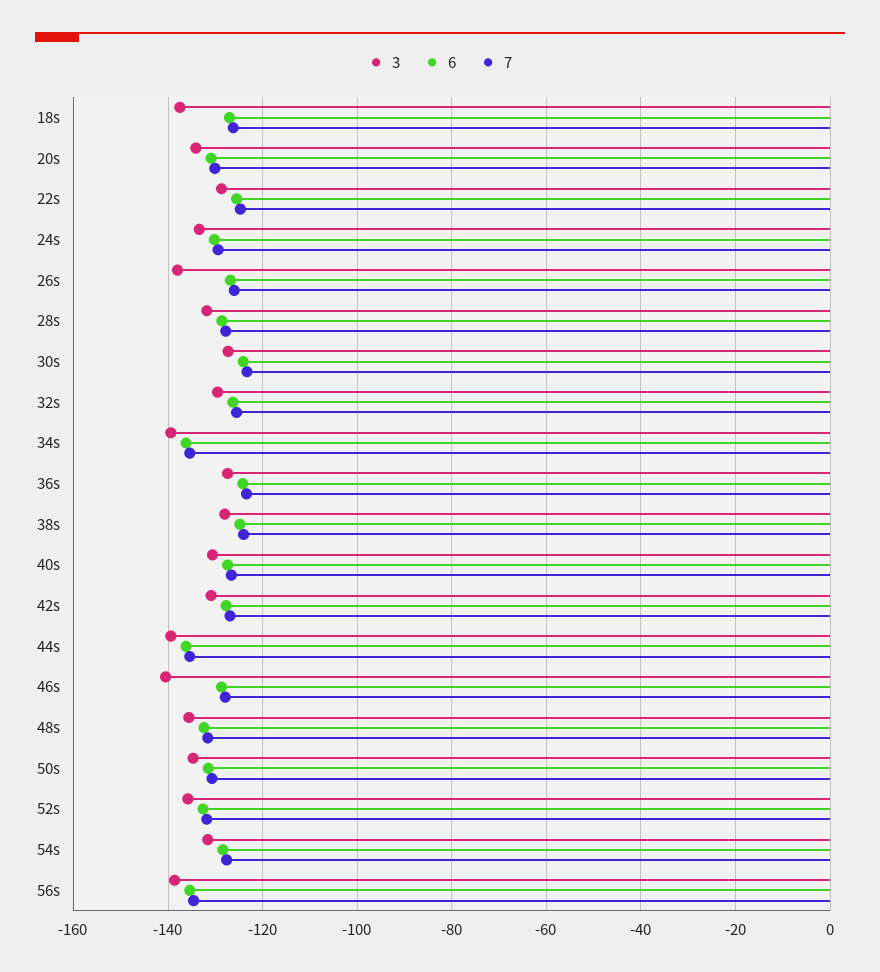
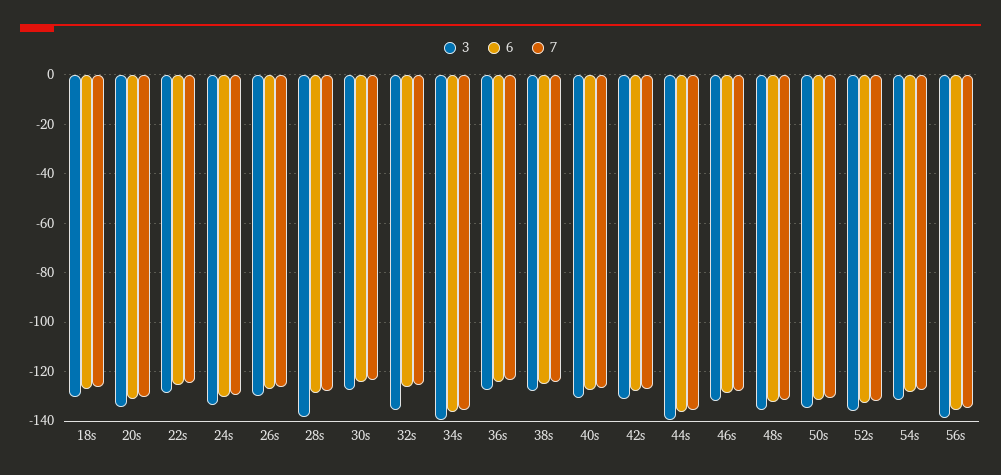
  {
    "3": {
-     "18s": -138,
+     "18s": -130,
      "20s": -134,
      "22s": -128,
      "24s": -134,
-     "26s": -138,
+     "26s": -130,
-     "28s": -132,
+     "28s": -137.5,
      "30s": -128,
-     "32s": -130,
+     "32s": -135,
      "34s": -140,
      "36s": -128,
      "38s": -128,
      "40s": -130,
      "42s": -130,
      "44s": -140,
-     "46s": -140,
+     "46s": -132.5,
      "48s": -136,
      "50s": -134,
      "52s": -136,
      "54s": -132,
      "56s": -138
    },
    "6": {
      "18s": -128,
      "20s": -130,
      "22s": -126,
      "24s": -130,
      "26s": -126,
      "28s": -128,
      "30s": -124,
      "32s": -126,
      "34s": -136,
      "36s": -124,
      "38s": -124,
      "40s": -128,
      "42s": -128,
      "44s": -136,
      "46s": -128,
      "48s": -132,
      "50s": -132,
      "52s": -132,
      "54s": -128,
      "56s": -136
    },
    "7": {
      "18s": -126,
      "20s": -130,
      "22s": -124,
      "24s": -130,
      "26s": -126,
      "28s": -128,
      "30s": -124,
      "32s": -126,
      "34s": -136,
      "36s": -124,
      "38s": -124,
      "40s": -126,
      "42s": -126,
      "44s": -136,
      "46s": -128,
      "48s": -132,
      "50s": -130,
      "52s": -132,
      "54s": -128,
      "56s": -134
    }
  }

